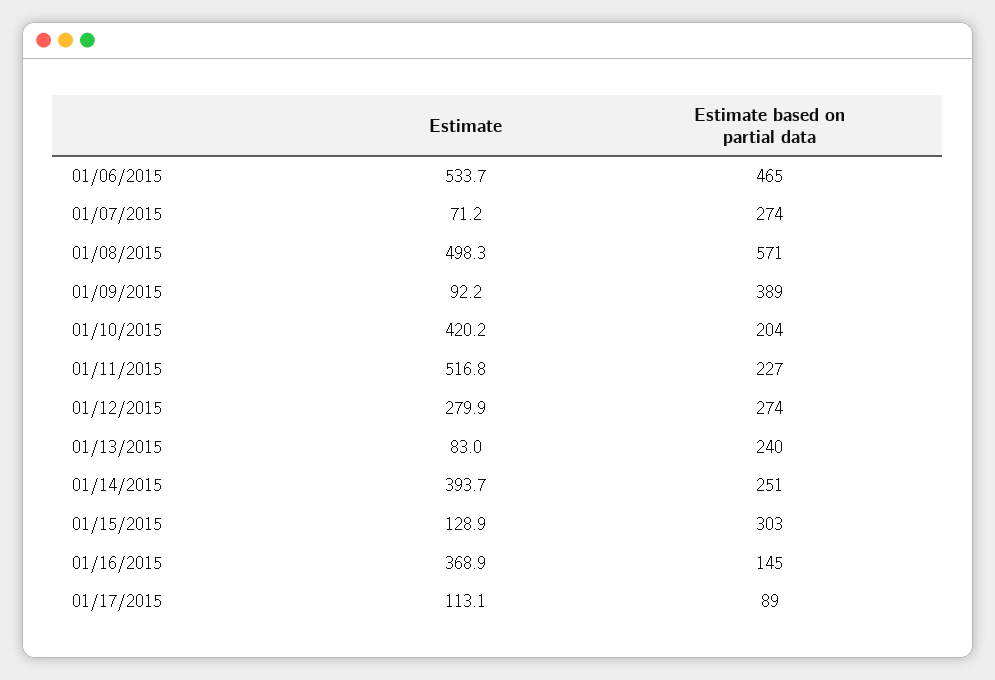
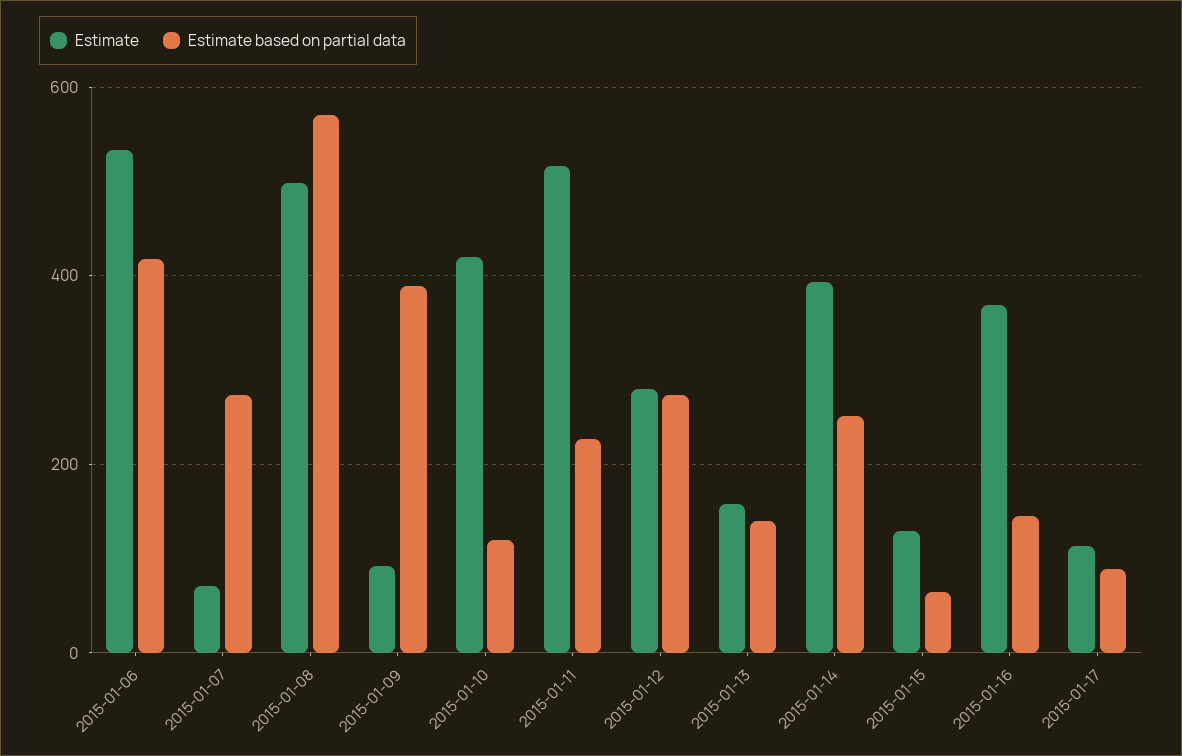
  {
    "Estimate": {
      "01/06/2015": 533.7,
      "01/07/2015": 71.2,
      "01/08/2015": 498.3,
      "01/09/2015": 92.2,
      "01/10/2015": 420.2,
      "01/11/2015": 516.8,
      "01/12/2015": 279.9,
-     "01/13/2015": 83,
+     "01/13/2015": 160,
      "01/14/2015": 393.7,
      "01/15/2015": 128.9,
      "01/16/2015": 368.9,
      "01/17/2015": 113.1
    },
    "Estimate based on partial data": {
-     "01/06/2015": 465,
+     "01/06/2015": 420,
      "01/07/2015": 274,
      "01/08/2015": 571,
      "01/09/2015": 389,
-     "01/10/2015": 204,
+     "01/10/2015": 120,
      "01/11/2015": 227,
      "01/12/2015": 274,
-     "01/13/2015": 240,
+     "01/13/2015": 140,
      "01/14/2015": 251,
-     "01/15/2015": 303,
+     "01/15/2015": 60,
      "01/16/2015": 145,
      "01/17/2015": 89
    }
  }

